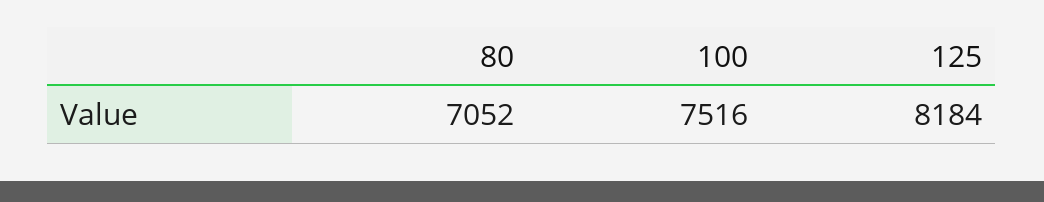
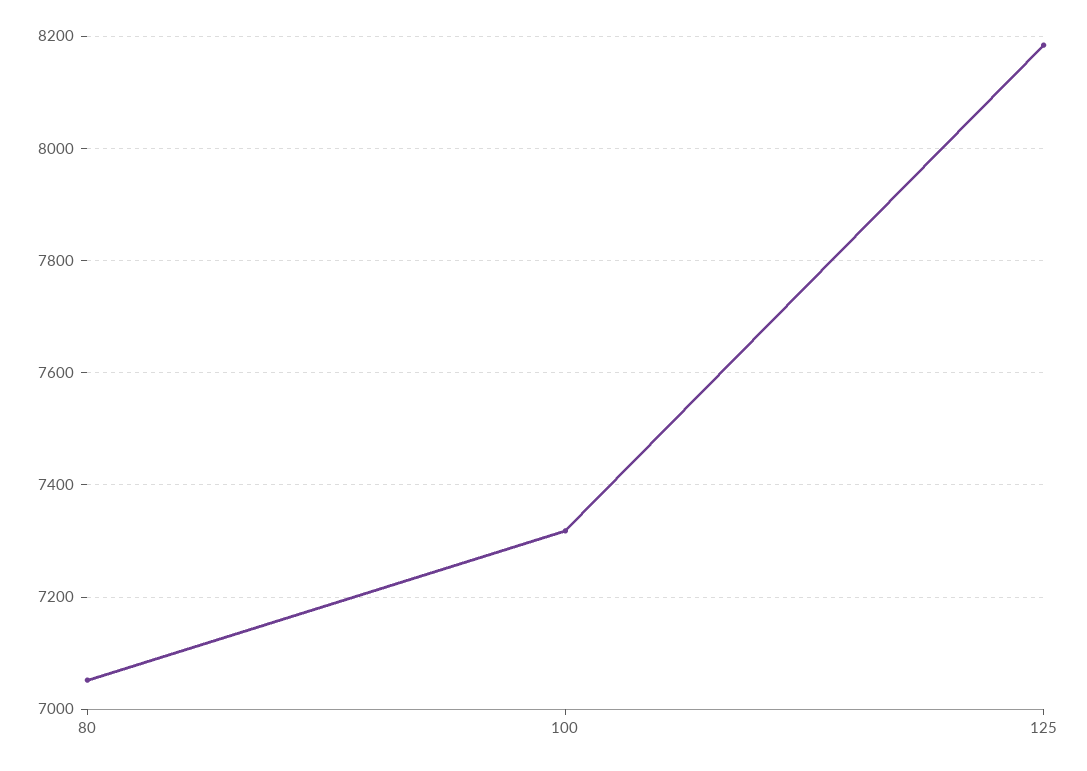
  {
    "80": 7052,
-   "100": 7516,
+   "100": 7320,
    "125": 8184
  }

